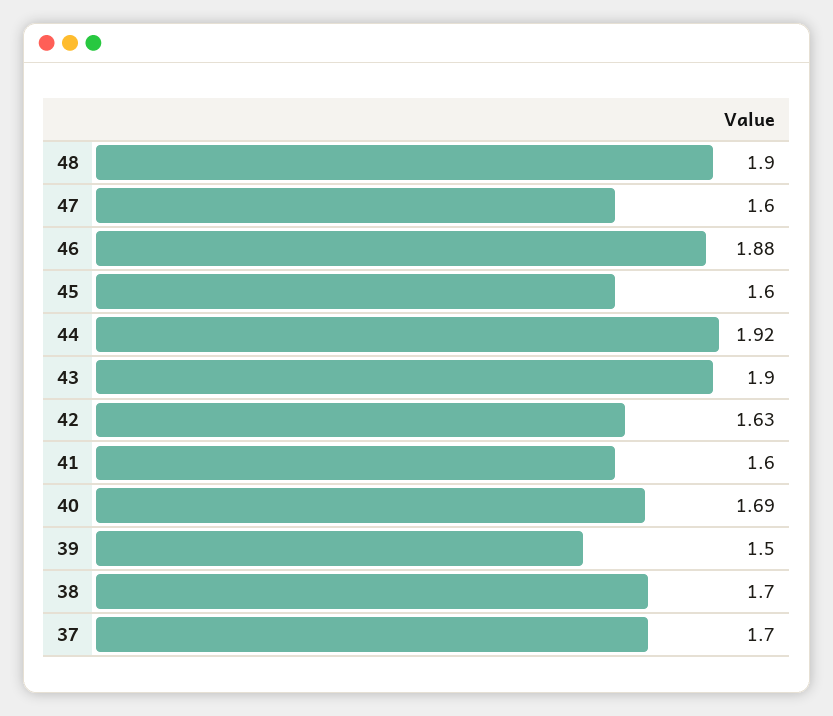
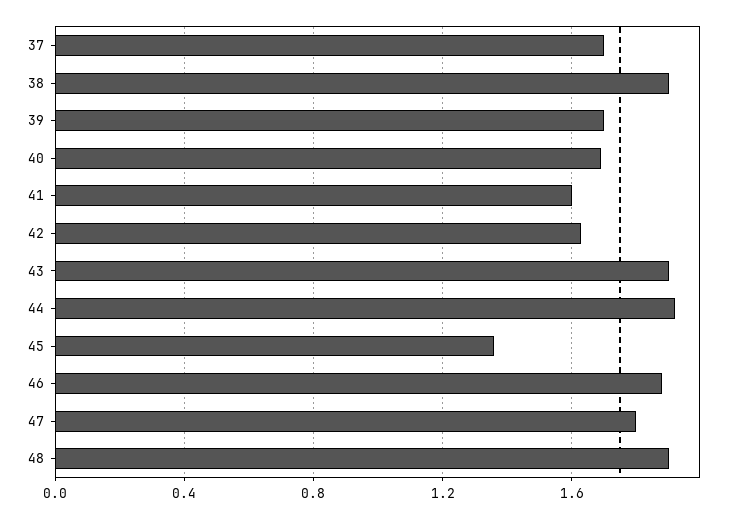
  {
    "48": 1.9,
-   "47": 1.6,
+   "47": 1.8,
    "46": 1.88,
-   "45": 1.6,
+   "45": 1.35,
    "44": 1.92,
    "43": 1.9,
    "42": 1.63,
    "41": 1.6,
    "40": 1.69,
-   "39": 1.5,
+   "39": 1.7,
-   "38": 1.7,
+   "38": 1.9,
    "37": 1.7
  }

